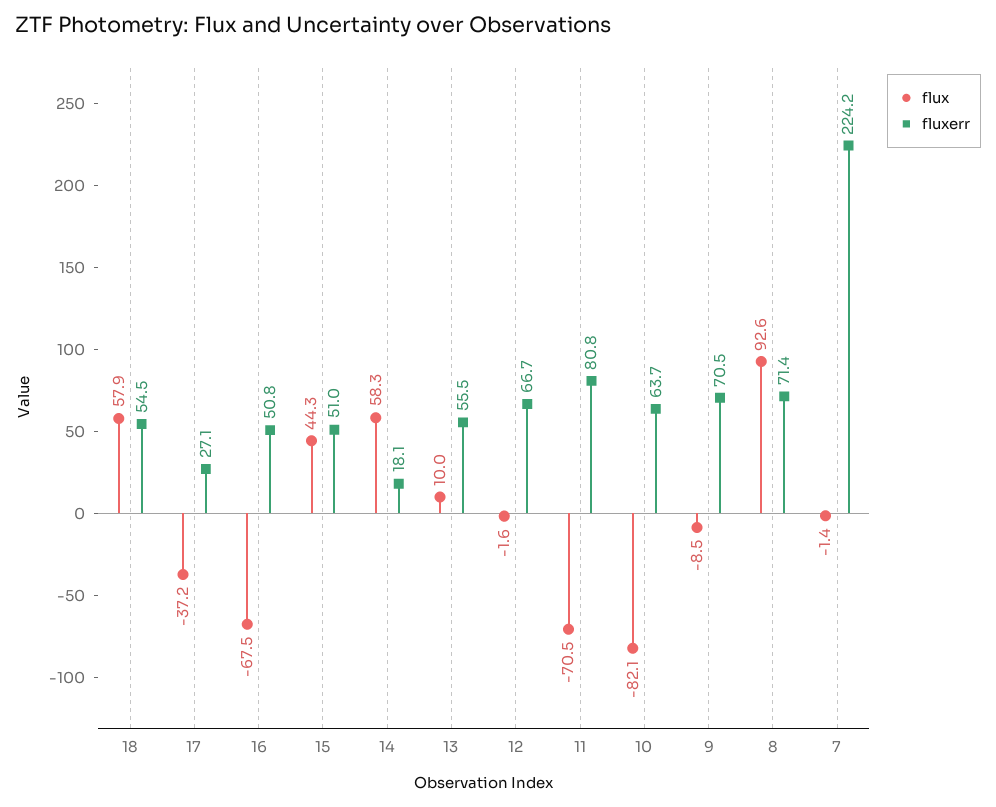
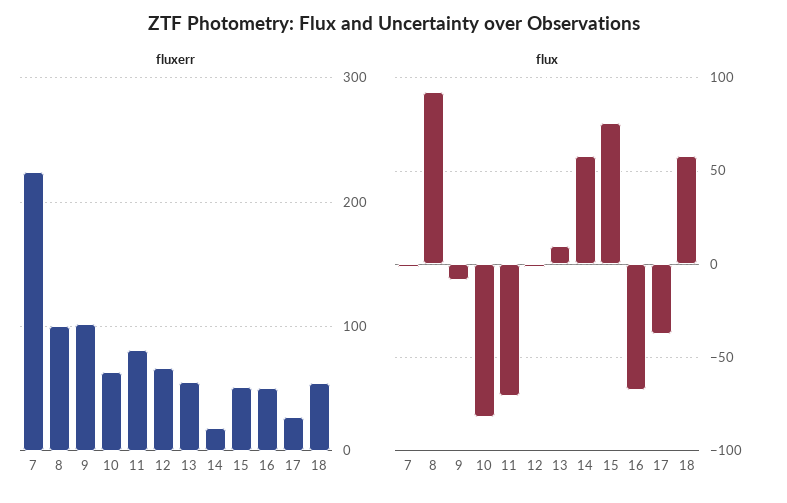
  {
    "flux": {
      "18": 57.9,
      "17": -37.2,
      "16": -67.5,
-     "15": 44.3,
+     "15": 75,
      "14": 58.3,
      "13": 10,
      "12": -1.6,
      "11": -70.5,
      "10": -82.1,
      "9": -8.5,
      "8": 92.6,
      "7": -1.4
    },
    "fluxerr": {
      "18": 54.5,
      "17": 27.1,
      "16": 50.8,
      "15": 51,
      "14": 18.1,
      "13": 55.5,
      "12": 66.7,
      "11": 80.8,
      "10": 63.7,
-     "9": 70.5,
+     "9": 100,
-     "8": 71.4,
+     "8": 100,
      "7": 224.2
    }
  }

